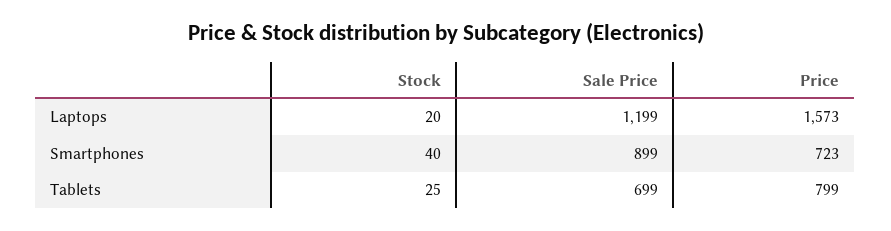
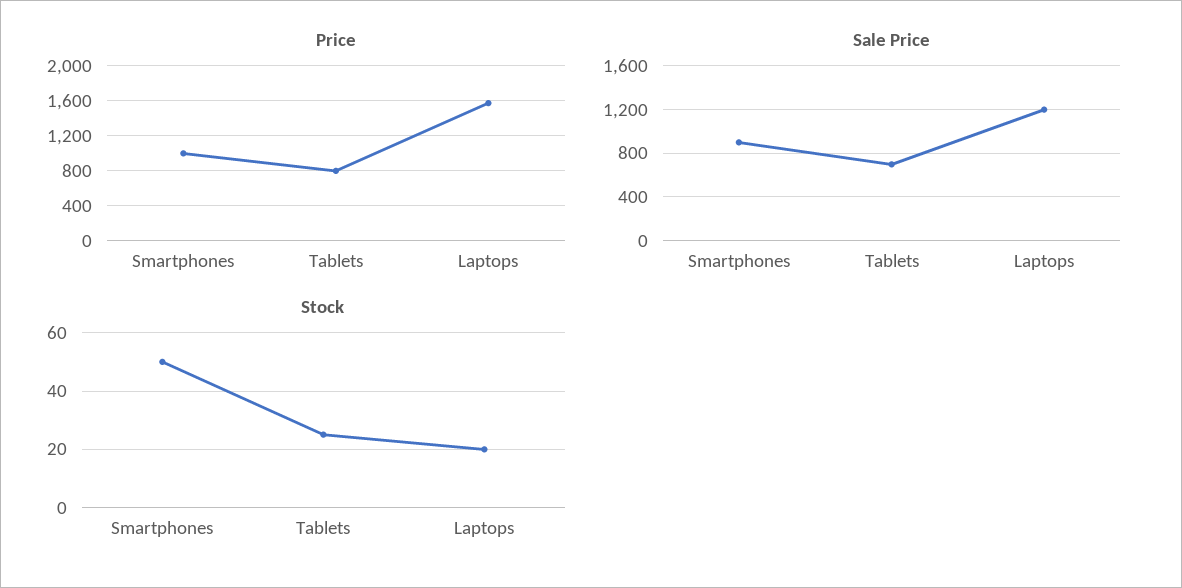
  {
    "Stock": {
      "Laptops": 20,
-     "Smartphones": 40,
+     "Smartphones": 50,
      "Tablets": 25
    },
    "Sale Price": {
      "Laptops": 1199,
      "Smartphones": 899,
      "Tablets": 699
    },
    "Price": {
      "Laptops": 1573,
-     "Smartphones": 723,
+     "Smartphones": 1000,
      "Tablets": 799
    }
  }

